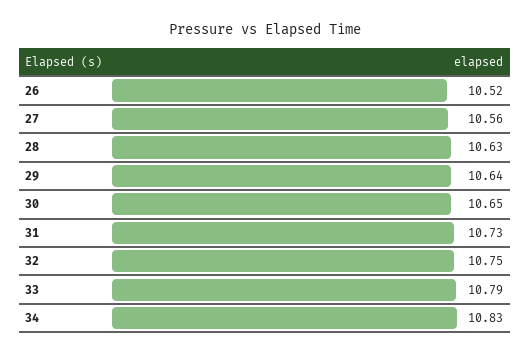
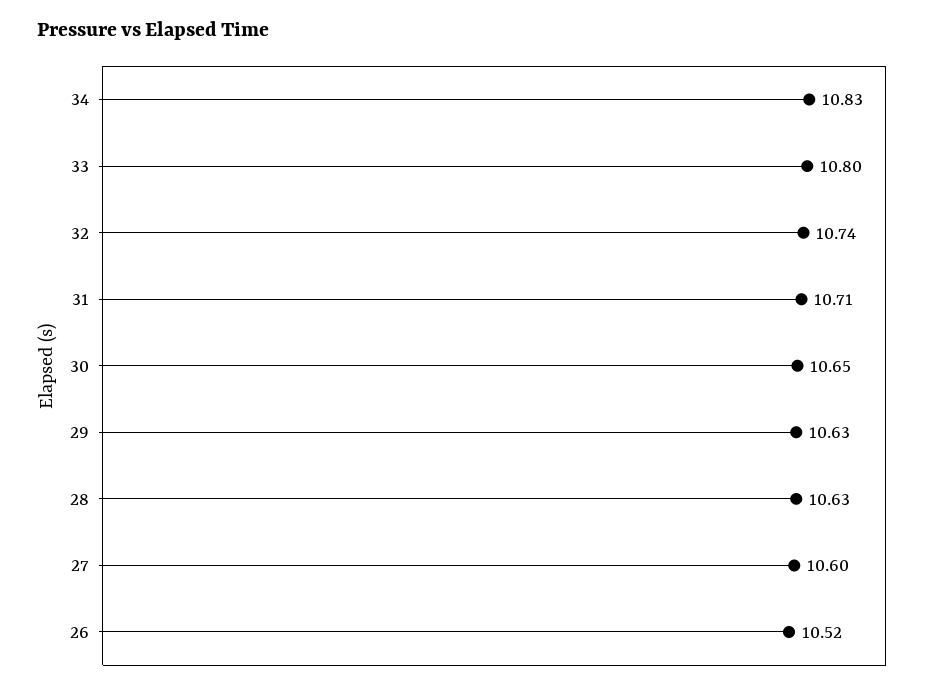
  {
    "26": 10.52,
-   "27": 10.56,
+   "27": 10.6,
    "28": 10.63,
-   "29": 10.64,
+   "29": 10.63,
    "30": 10.65,
-   "31": 10.73,
+   "31": 10.71,
-   "32": 10.75,
+   "32": 10.74,
-   "33": 10.79,
+   "33": 10.8,
    "34": 10.83
  }

